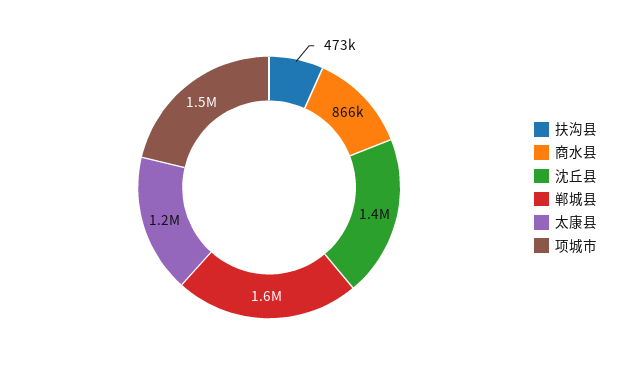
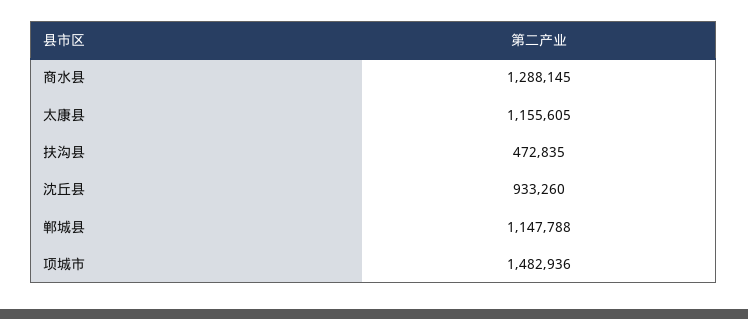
  {
    "扶沟县": 472835,
-   "商水县": 866000,
+   "商水县": 1288145,
-   "沈丘县": 1400000,
+   "沈丘县": 933260,
-   "郸城县": 1600000,
+   "郸城县": 1147788,
    "太康县": 1155605,
    "项城市": 1482936
  }

